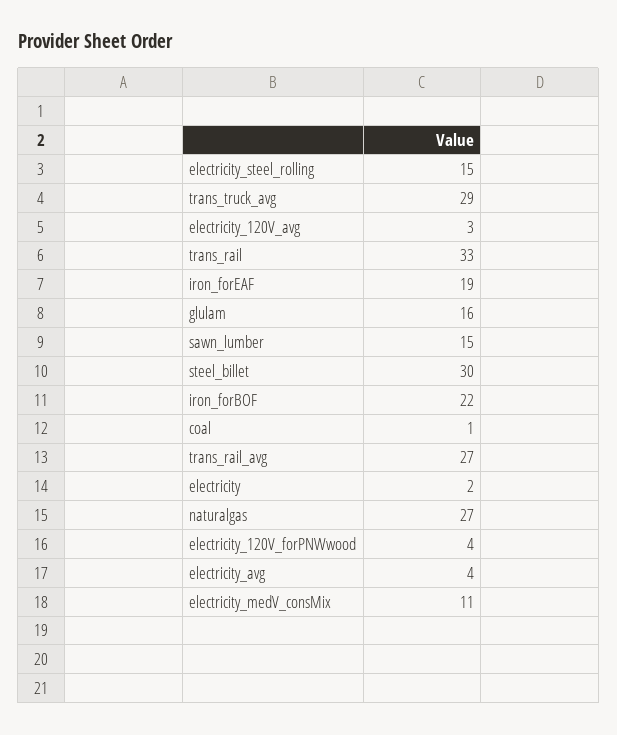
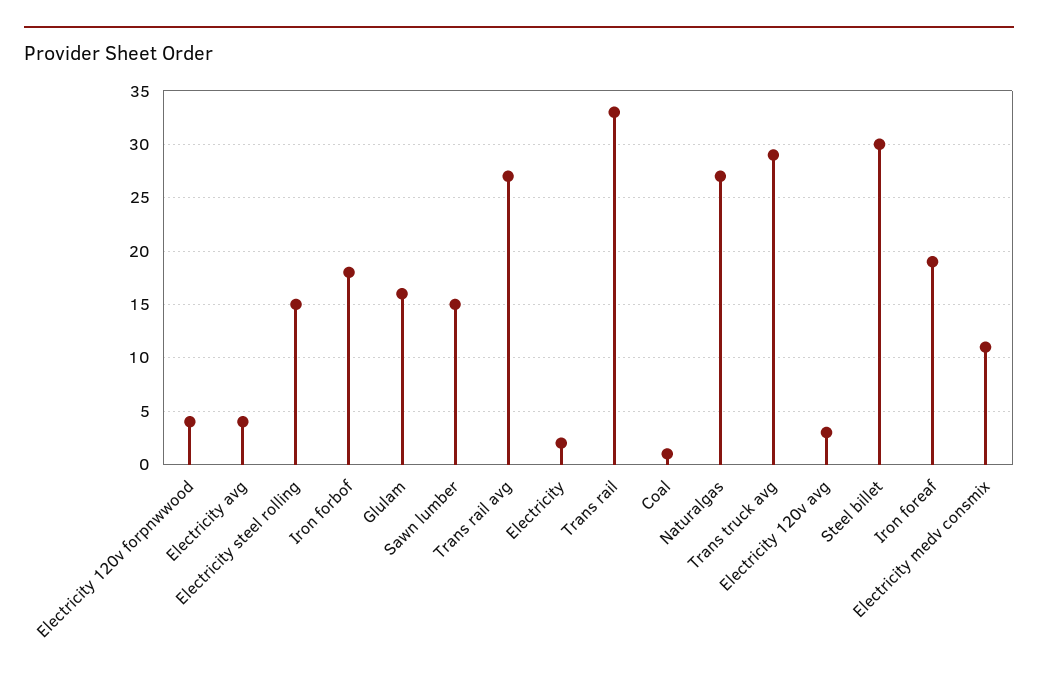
  {
    "electricity_steel_rolling": 15,
    "trans_truck_avg": 29,
    "electricity_120V_avg": 3,
    "trans_rail": 33,
    "iron_forEAF": 19,
    "glulam": 16,
    "sawn_lumber": 15,
    "steel_billet": 30,
-   "iron_forBOF": 22,
+   "iron_forBOF": 18,
    "coal": 1,
    "trans_rail_avg": 27,
    "electricity": 2,
    "naturalgas": 27,
    "electricity_120V_forPNWwood": 4,
    "electricity_avg": 4,
    "electricity_medV_consMix": 11
  }

